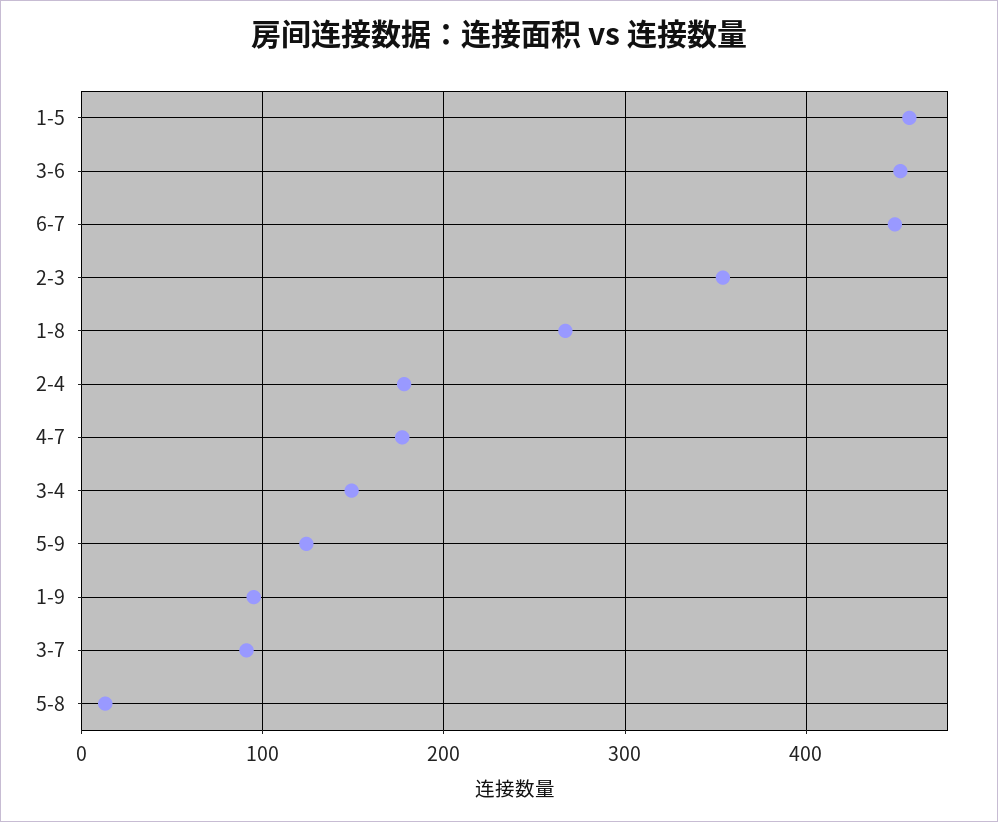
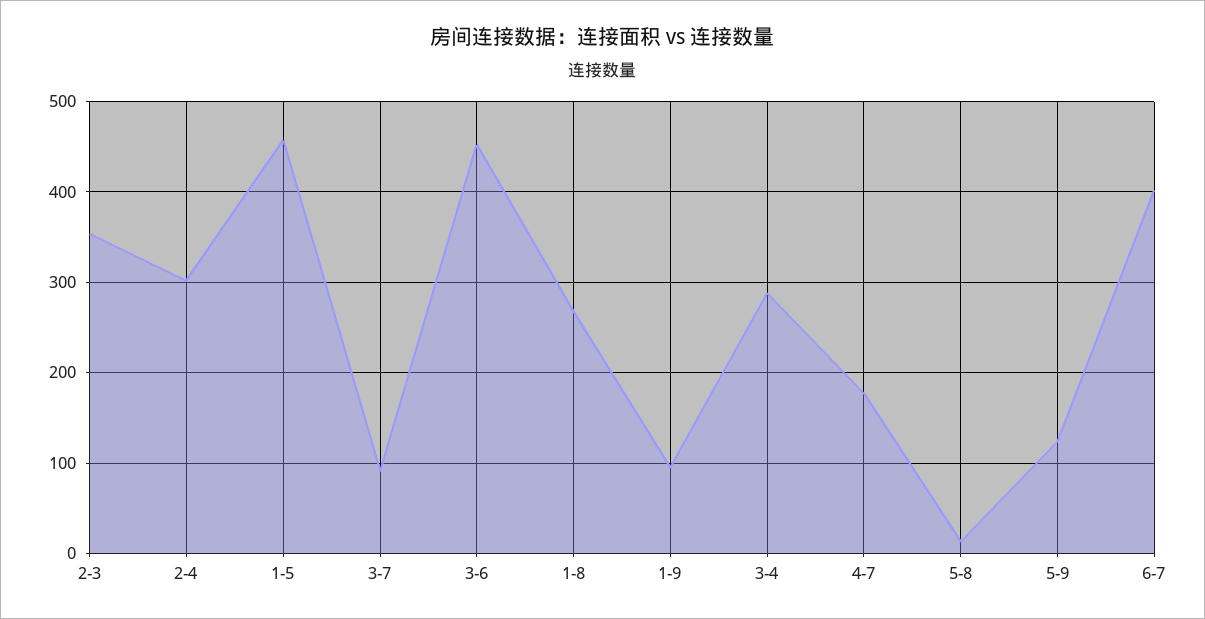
  {
    "1-5": 460,
    "3-6": 450,
-   "6-7": 450,
+   "6-7": 400,
    "2-3": 350,
    "1-8": 270,
-   "2-4": 180,
+   "2-4": 300,
    "4-7": 180,
-   "3-4": 150,
+   "3-4": 290,
    "5-9": 120,
    "1-9": 100,
    "3-7": 90,
    "5-8": 10
  }

